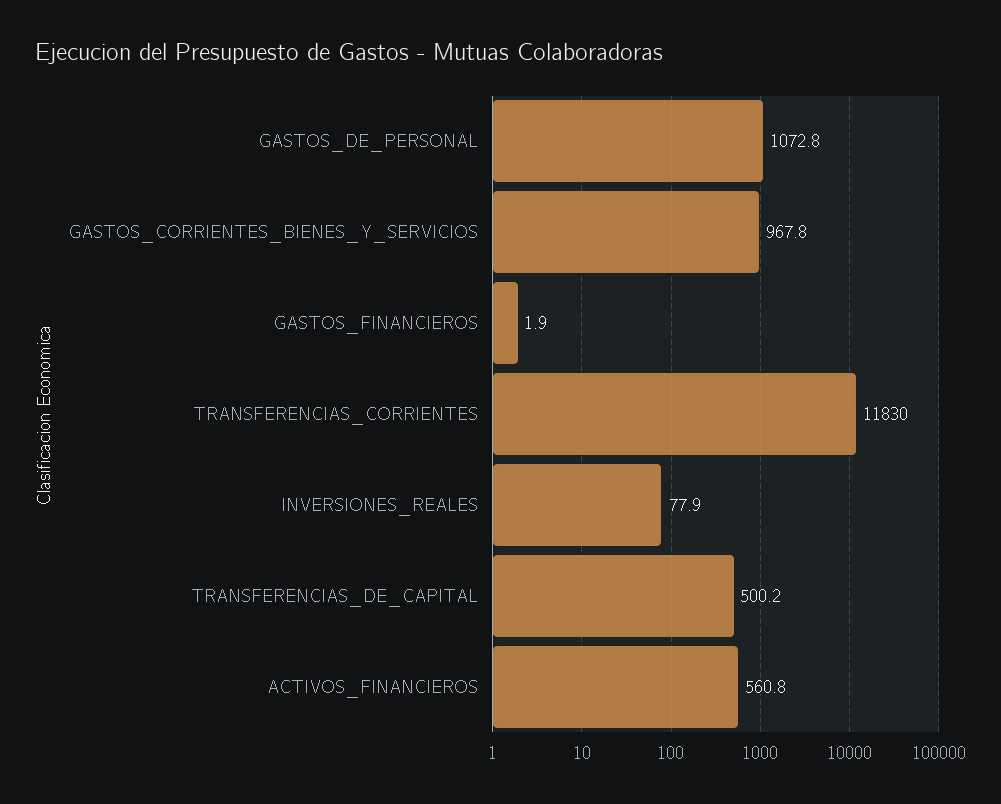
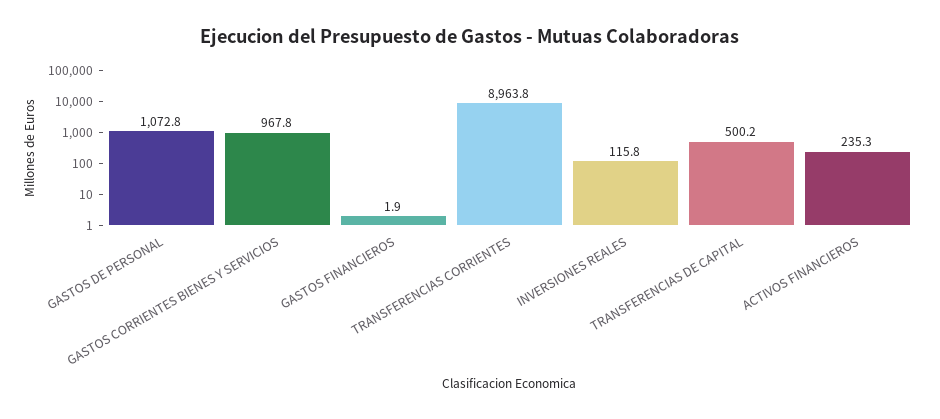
  {
    "GASTOS_DE_PERSONAL": 1072.8,
    "GASTOS_CORRIENTES_BIENES_Y_SERVICIOS": 967.8,
    "GASTOS_FINANCIEROS": 1.9,
-   "TRANSFERENCIAS_CORRIENTES": 11830,
+   "TRANSFERENCIAS_CORRIENTES": 8963.8,
-   "INVERSIONES_REALES": 77.9,
+   "INVERSIONES_REALES": 115.8,
    "TRANSFERENCIAS_DE_CAPITAL": 500.2,
-   "ACTIVOS_FINANCIEROS": 560.8
+   "ACTIVOS_FINANCIEROS": 235.3
  }

